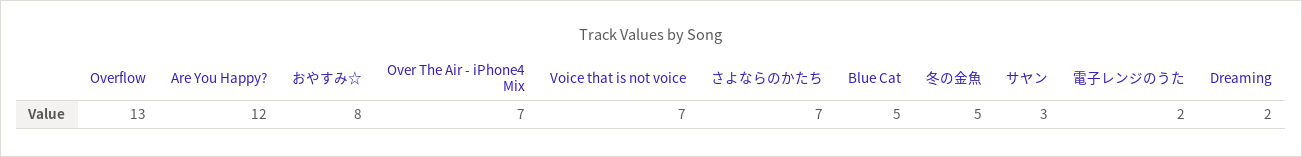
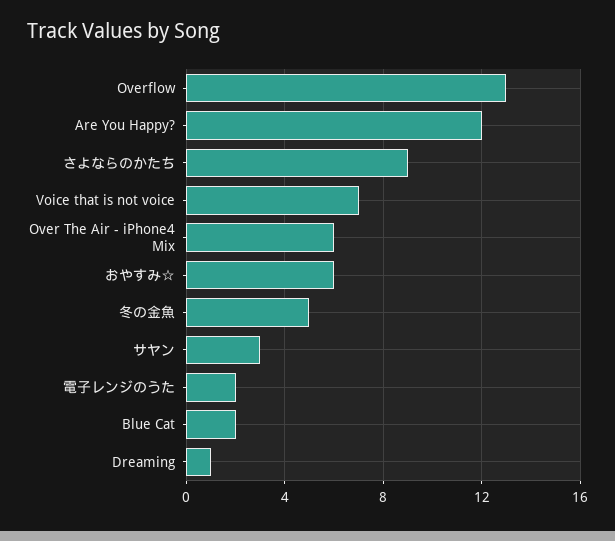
  {
    "Overflow": 13,
    "Are You Happy?": 12,
-   "おやすみ☆": 8,
+   "おやすみ☆": 6,
-   "Over The Air - iPhone4 Mix": 7,
+   "Over The Air - iPhone4 Mix": 6,
    "Voice that is not voice": 7,
-   "さよならのかたち": 7,
+   "さよならのかたち": 9,
-   "Blue Cat": 5,
+   "Blue Cat": 2,
    "冬の金魚": 5,
    "サヤン": 3,
    "電子レンジのうた": 2,
-   "Dreaming": 2
+   "Dreaming": 1
  }

